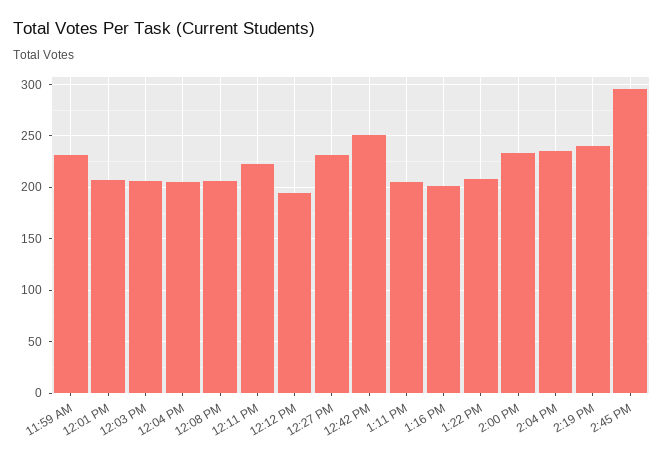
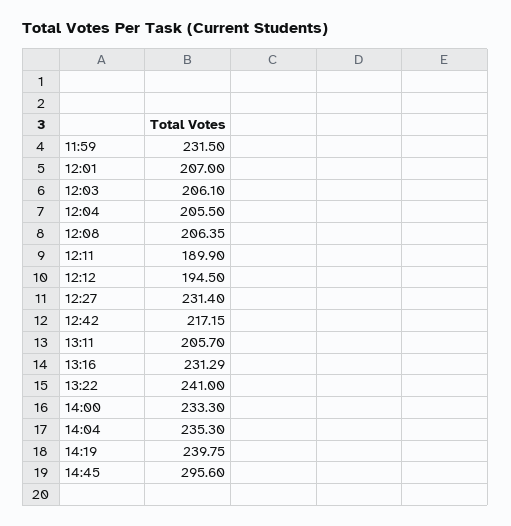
  {
    "11:59 AM": 231.5,
    "12:01 PM": 207,
    "12:03 PM": 206.1,
    "12:04 PM": 205.5,
    "12:08 PM": 206.35,
-   "12:11 PM": 220,
+   "12:11 PM": 189.9,
    "12:12 PM": 194.5,
    "12:27 PM": 231.4,
-   "12:42 PM": 250,
+   "12:42 PM": 217.15,
    "1:11 PM": 205.7,
-   "1:16 PM": 200,
+   "1:16 PM": 231.29,
-   "1:22 PM": 210,
+   "1:22 PM": 241,
    "2:00 PM": 233.3,
    "2:04 PM": 235.3,
    "2:19 PM": 239.75,
    "2:45 PM": 295.6
  }

